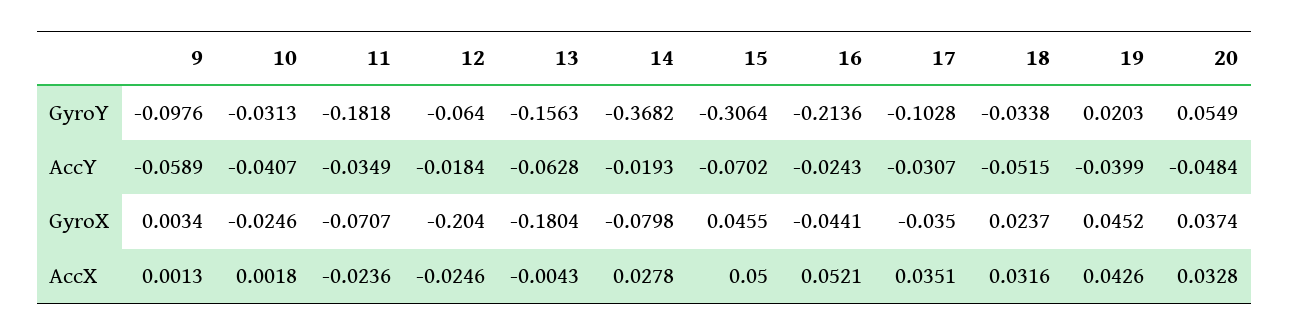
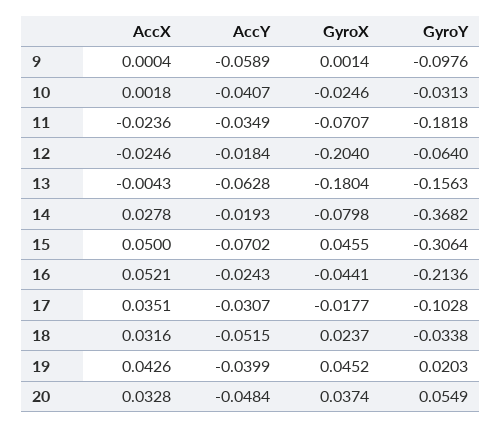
  {
    "9": {
      "GyroY": -0.0976,
      "AccY": -0.0589,
-     "GyroX": 0.0034,
+     "GyroX": 0.0014,
-     "AccX": 0.0013
+     "AccX": 0.0004
    },
    "10": {
      "GyroY": -0.0313,
      "AccY": -0.0407,
      "GyroX": -0.0246,
      "AccX": 0.0018
    },
    "11": {
      "GyroY": -0.1818,
      "AccY": -0.0349,
      "GyroX": -0.0707,
      "AccX": -0.0236
    },
    "12": {
      "GyroY": -0.064,
      "AccY": -0.0184,
      "GyroX": -0.204,
      "AccX": -0.0246
    },
    "13": {
      "GyroY": -0.1563,
      "AccY": -0.0628,
      "GyroX": -0.1804,
      "AccX": -0.0043
    },
    "14": {
      "GyroY": -0.3682,
      "AccY": -0.0193,
      "GyroX": -0.0798,
      "AccX": 0.0278
    },
    "15": {
      "GyroY": -0.3064,
      "AccY": -0.0702,
      "GyroX": 0.0455,
      "AccX": 0.05
    },
    "16": {
      "GyroY": -0.2136,
      "AccY": -0.0243,
      "GyroX": -0.0441,
      "AccX": 0.0521
    },
    "17": {
      "GyroY": -0.1028,
      "AccY": -0.0307,
-     "GyroX": -0.035,
+     "GyroX": -0.0177,
      "AccX": 0.0351
    },
    "18": {
      "GyroY": -0.0338,
      "AccY": -0.0515,
      "GyroX": 0.0237,
      "AccX": 0.0316
    },
    "19": {
      "GyroY": 0.0203,
      "AccY": -0.0399,
      "GyroX": 0.0452,
      "AccX": 0.0426
    },
    "20": {
      "GyroY": 0.0549,
      "AccY": -0.0484,
      "GyroX": 0.0374,
      "AccX": 0.0328
    }
  }

